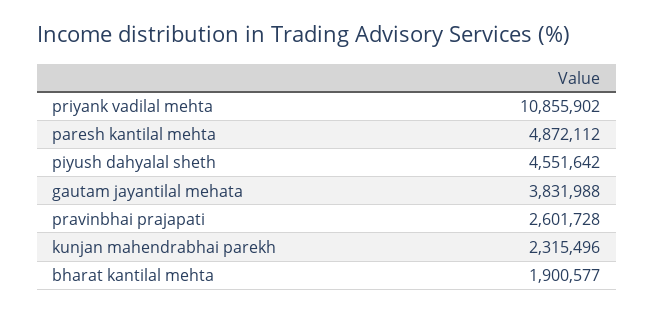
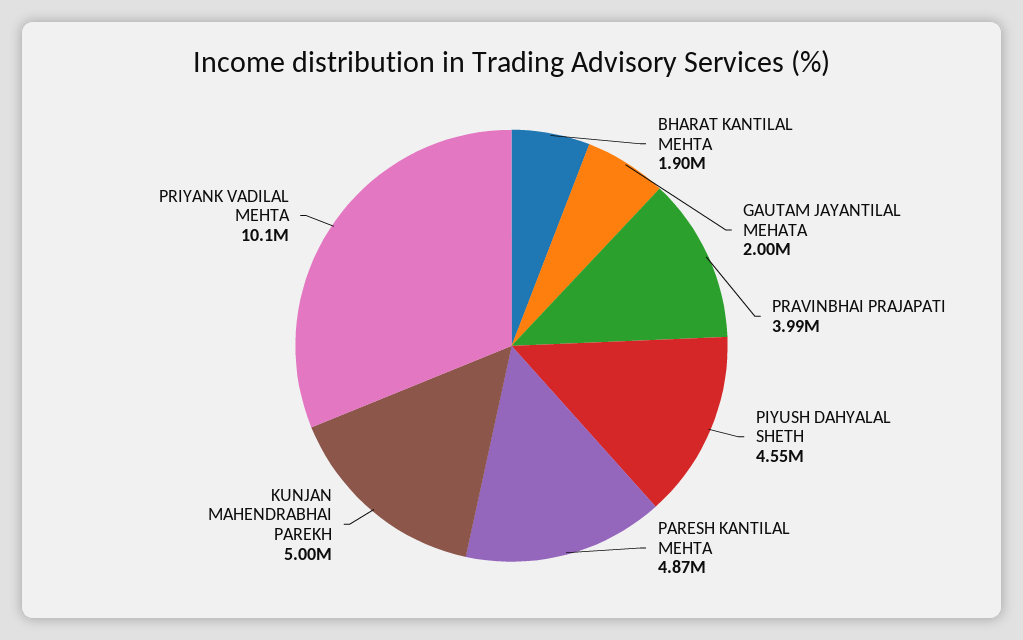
  {
-   "priyank vadilal mehta": 10855902,
+   "priyank vadilal mehta": 10100000,
    "paresh kantilal mehta": 4872112,
    "piyush dahyalal sheth": 4551642,
-   "gautam jayantilal mehata": 3831988,
+   "gautam jayantilal mehata": 2000000,
-   "pravinbhai prajapati": 2601728,
+   "pravinbhai prajapati": 3990000,
-   "kunjan mahendrabhai parekh": 2315496,
+   "kunjan mahendrabhai parekh": 5000000,
    "bharat kantilal mehta": 1900577
  }

